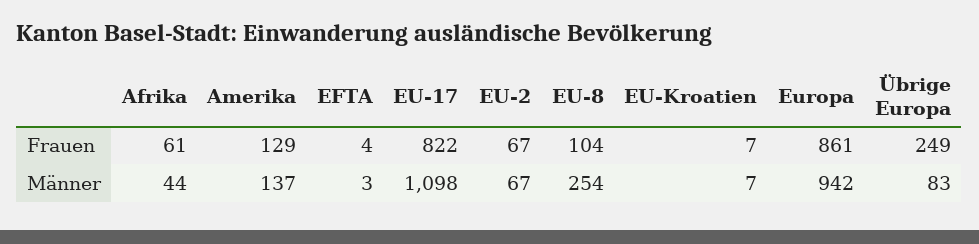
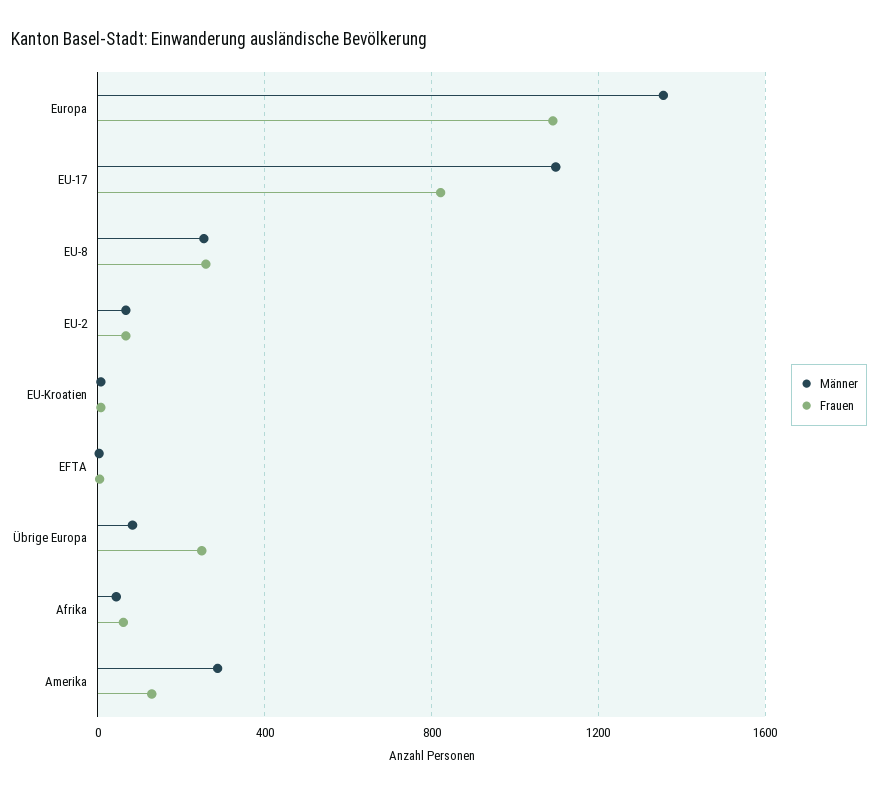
  {
    "Frauen": {
      "Afrika": 61,
      "Amerika": 129,
      "EFTA": 4,
      "EU-17": 822,
      "EU-2": 67,
-     "EU-8": 104,
+     "EU-8": 250,
      "EU-Kroatien": 7,
-     "Europa": 861,
+     "Europa": 1100,
      "Übrige Europa": 249
    },
    "Männer": {
      "Afrika": 44,
-     "Amerika": 137,
+     "Amerika": 300,
      "EFTA": 3,
      "EU-17": 1098,
      "EU-2": 67,
      "EU-8": 254,
      "EU-Kroatien": 7,
-     "Europa": 942,
+     "Europa": 1350,
      "Übrige Europa": 83
    }
  }

